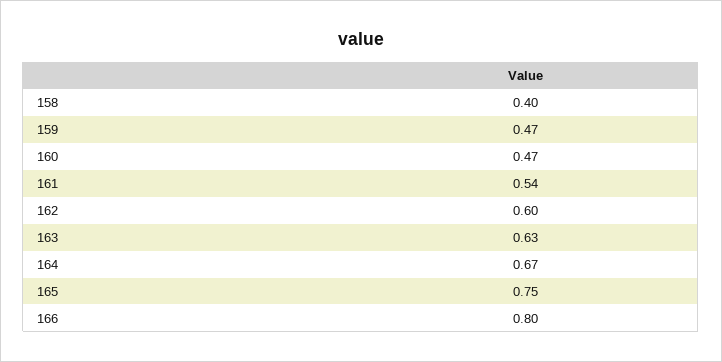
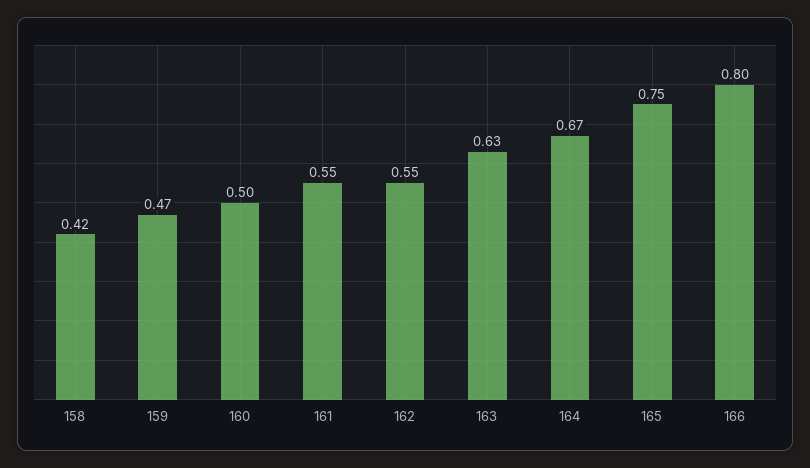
  {
-   "158": 0.4,
+   "158": 0.42,
    "159": 0.47,
-   "160": 0.47,
+   "160": 0.5,
-   "161": 0.54,
+   "161": 0.55,
-   "162": 0.6,
+   "162": 0.55,
    "163": 0.63,
    "164": 0.67,
    "165": 0.75,
    "166": 0.8
  }

